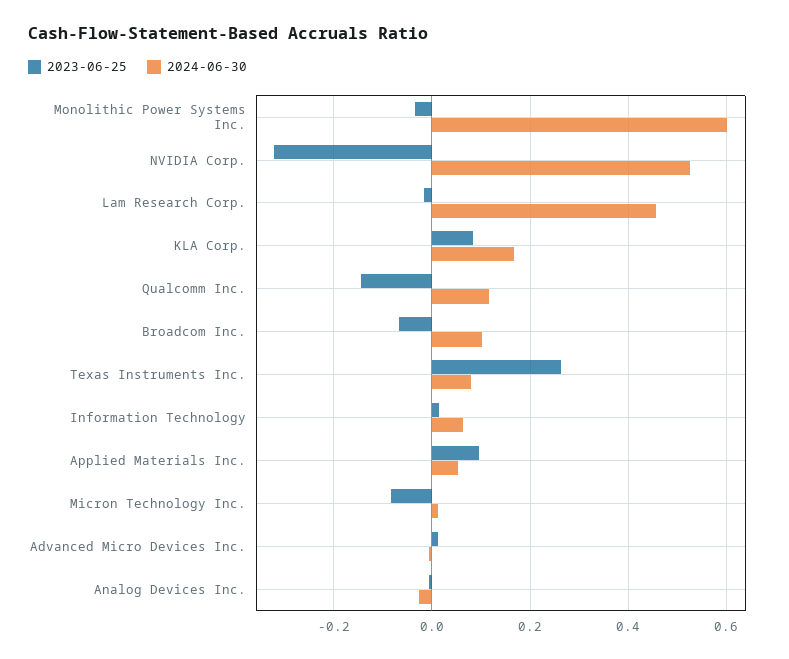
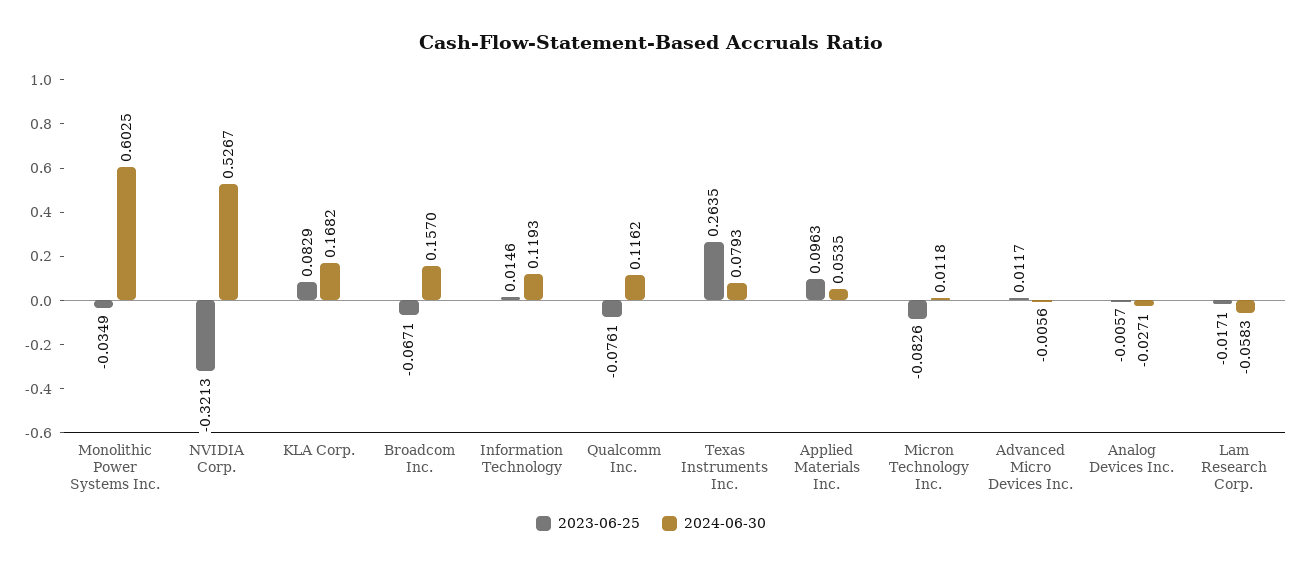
  {
    "2023-06-25": {
      "Monolithic Power Systems Inc.": -0.0349,
      "NVIDIA Corp.": -0.3213,
      "Lam Research Corp.": -0.0171,
      "KLA Corp.": 0.0829,
-     "Qualcomm Inc.": -0.14,
+     "Qualcomm Inc.": -0.0761,
      "Broadcom Inc.": -0.0671,
      "Texas Instruments Inc.": 0.2635,
      "Information Technology": 0.0146,
      "Applied Materials Inc.": 0.0963,
      "Micron Technology Inc.": -0.0826,
      "Advanced Micro Devices Inc.": 0.0117,
      "Analog Devices Inc.": -0.0057
    },
    "2024-06-30": {
      "Monolithic Power Systems Inc.": 0.6025,
      "NVIDIA Corp.": 0.5267,
-     "Lam Research Corp.": 0.46,
+     "Lam Research Corp.": -0.0583,
      "KLA Corp.": 0.1682,
      "Qualcomm Inc.": 0.1162,
-     "Broadcom Inc.": 0.1,
+     "Broadcom Inc.": 0.157,
      "Texas Instruments Inc.": 0.0793,
-     "Information Technology": 0.06,
+     "Information Technology": 0.1193,
      "Applied Materials Inc.": 0.0535,
      "Micron Technology Inc.": 0.0118,
      "Advanced Micro Devices Inc.": -0.0056,
      "Analog Devices Inc.": -0.0271
    }
  }

